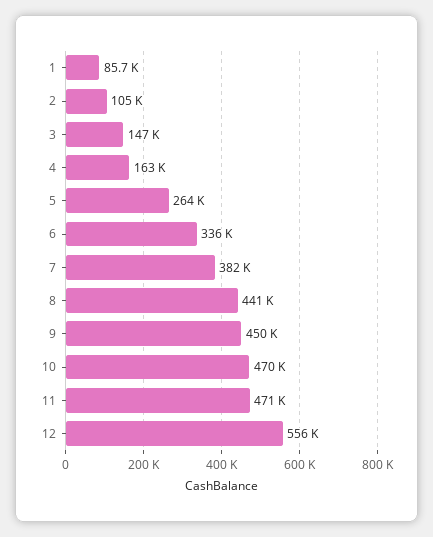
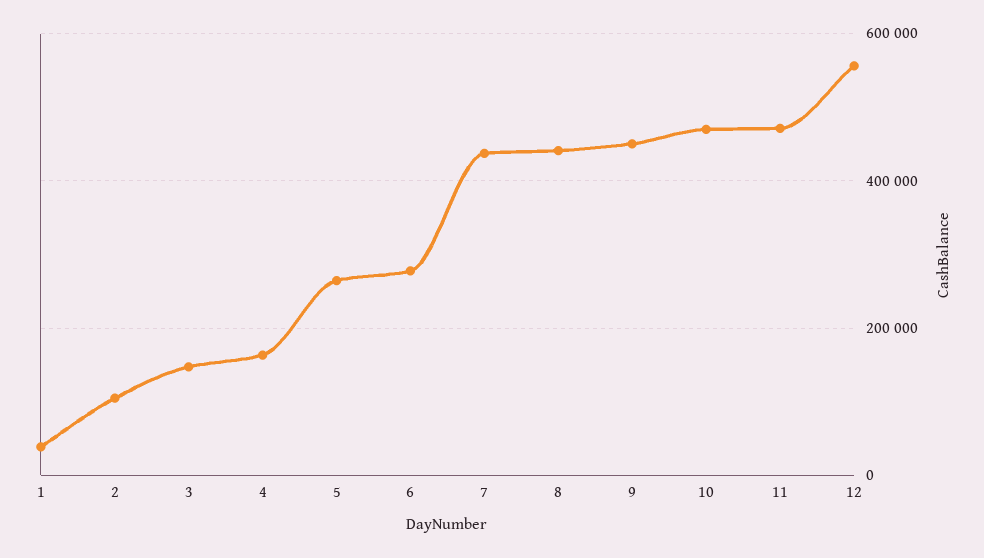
  {
-   "1": 85700,
+   "1": 40000,
    "2": 105000,
    "3": 147000,
    "4": 163000,
    "5": 264000,
-   "6": 336000,
+   "6": 280000,
-   "7": 382000,
+   "7": 440000,
    "8": 441000,
    "9": 450000,
    "10": 470000,
    "11": 471000,
    "12": 556000
  }

